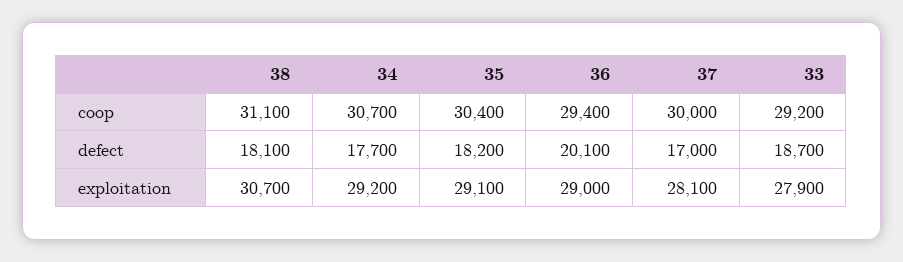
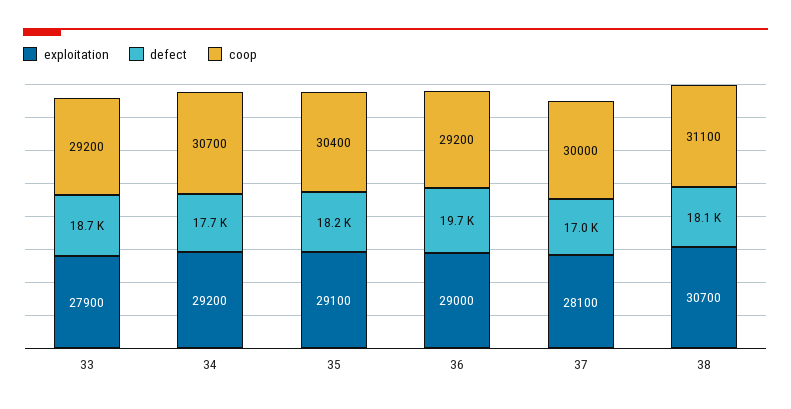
  {
    "coop": {
      "38": 31100,
      "34": 30700,
      "35": 30400,
-     "36": 29400,
+     "36": 29200,
      "37": 30000,
      "33": 29200
    },
    "defect": {
      "38": 18100,
      "34": 17700,
      "35": 18200,
-     "36": 20100,
+     "36": 19700,
      "37": 17000,
      "33": 18700
    },
    "exploitation": {
      "38": 30700,
      "34": 29200,
      "35": 29100,
      "36": 29000,
      "37": 28100,
      "33": 27900
    }
  }

